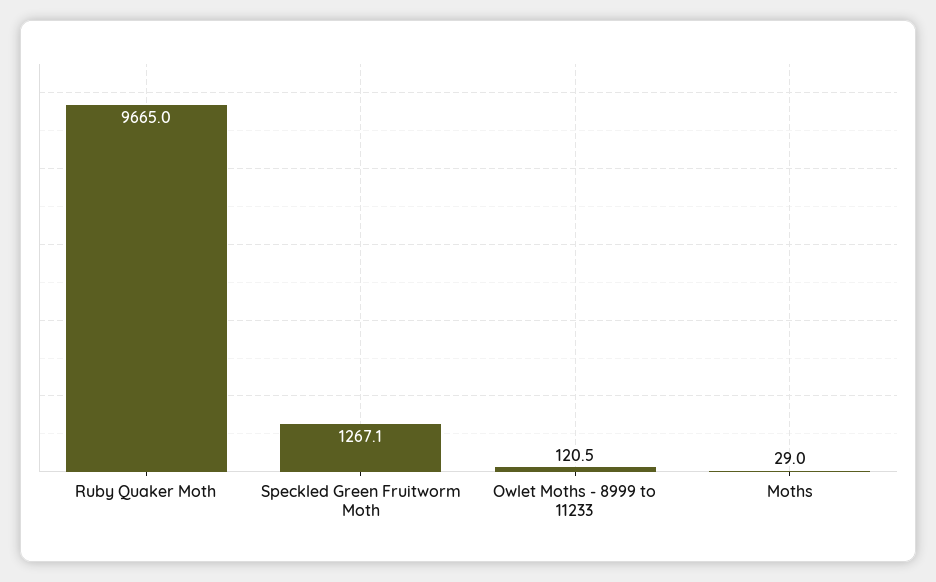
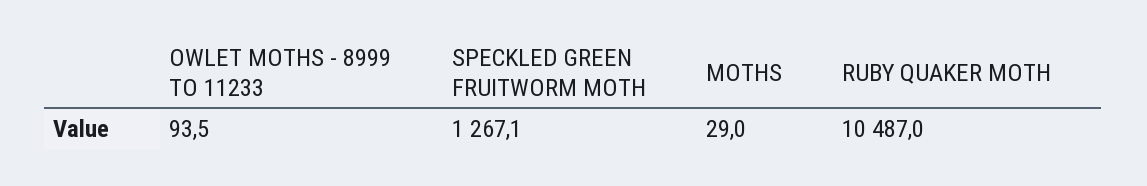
  {
-   "Ruby Quaker Moth": 9665,
+   "Ruby Quaker Moth": 10487,
    "Speckled Green Fruitworm Moth": 1267.1,
-   "Owlet Moths - 8999 to 11233": 120.5,
+   "Owlet Moths - 8999 to 11233": 93.5,
    "Moths": 29
  }

